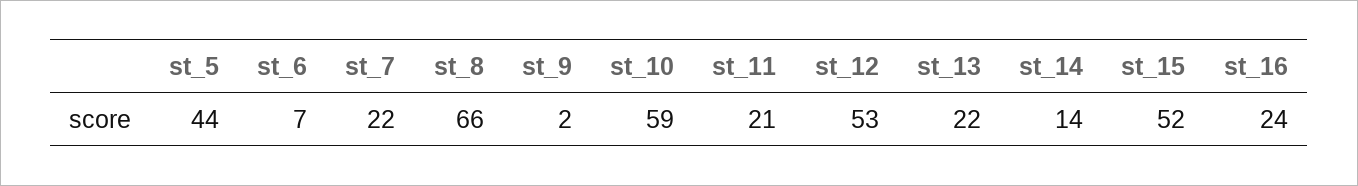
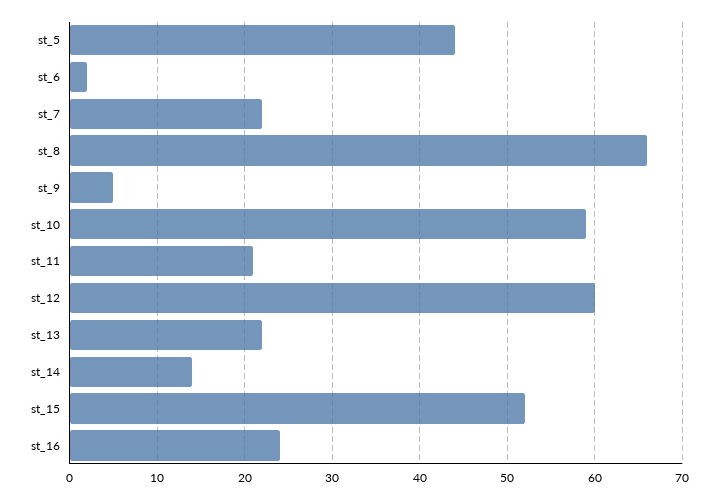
  {
    "st_5": 44,
-   "st_6": 7,
+   "st_6": 2,
    "st_7": 22,
    "st_8": 66,
-   "st_9": 2,
+   "st_9": 5,
    "st_10": 59,
    "st_11": 21,
-   "st_12": 53,
+   "st_12": 60,
    "st_13": 22,
    "st_14": 14,
    "st_15": 52,
    "st_16": 24
  }

